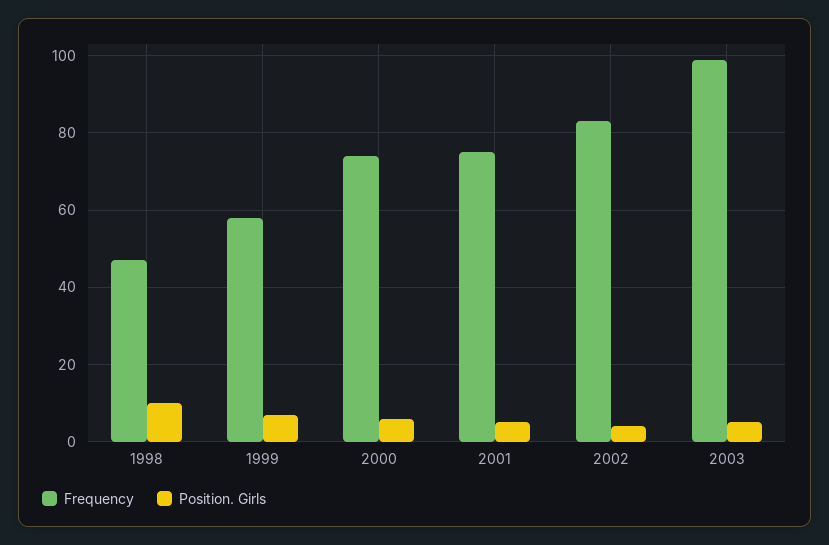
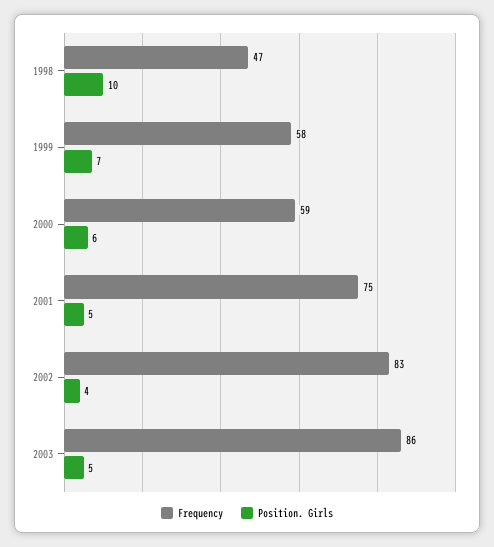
  {
    "Frequency": {
      "1998": 47,
      "1999": 58,
-     "2000": 75,
+     "2000": 59,
      "2001": 75,
      "2002": 83,
-     "2003": 100
+     "2003": 86
    },
    "Position. Girls": {
      "1998": 10,
      "1999": 7,
      "2000": 6,
      "2001": 5,
      "2002": 4,
      "2003": 5
    }
  }

